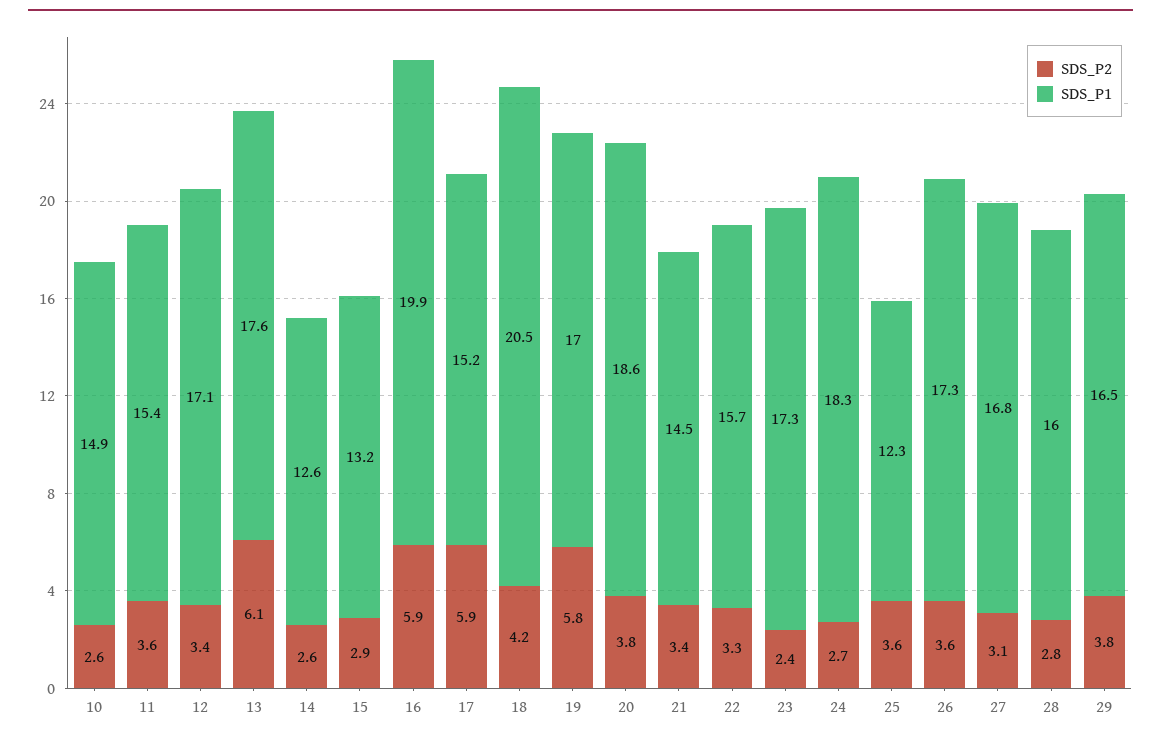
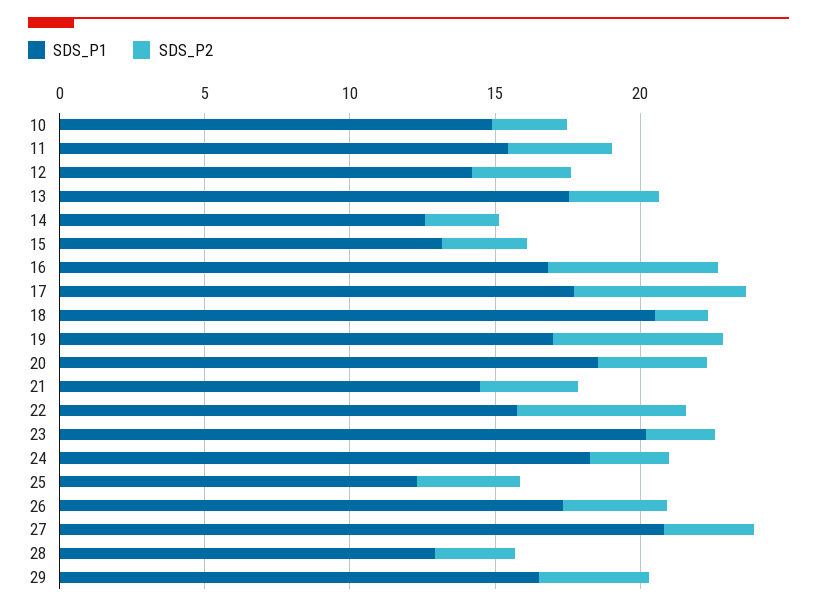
  {
    "SDS_P2": {
      "10": 2.6,
      "11": 3.6,
      "12": 3.4,
-     "13": 6.1,
+     "13": 3,
      "14": 2.6,
      "15": 2.9,
      "16": 5.9,
      "17": 5.9,
-     "18": 4.2,
+     "18": 2,
      "19": 5.8,
      "20": 3.8,
      "21": 3.4,
-     "22": 3.3,
+     "22": 6,
      "23": 2.4,
      "24": 2.7,
      "25": 3.6,
      "26": 3.6,
      "27": 3.1,
      "28": 2.8,
      "29": 3.8
    },
    "SDS_P1": {
      "10": 14.9,
      "11": 15.4,
-     "12": 17.1,
+     "12": 14,
      "13": 17.6,
      "14": 12.6,
      "15": 13.2,
-     "16": 19.9,
+     "16": 17,
-     "17": 15.2,
+     "17": 18,
      "18": 20.5,
      "19": 17,
      "20": 18.6,
      "21": 14.5,
      "22": 15.7,
-     "23": 17.3,
+     "23": 20,
      "24": 18.3,
      "25": 12.3,
      "26": 17.3,
-     "27": 16.8,
+     "27": 21,
-     "28": 16,
+     "28": 13,
      "29": 16.5
    }
  }

